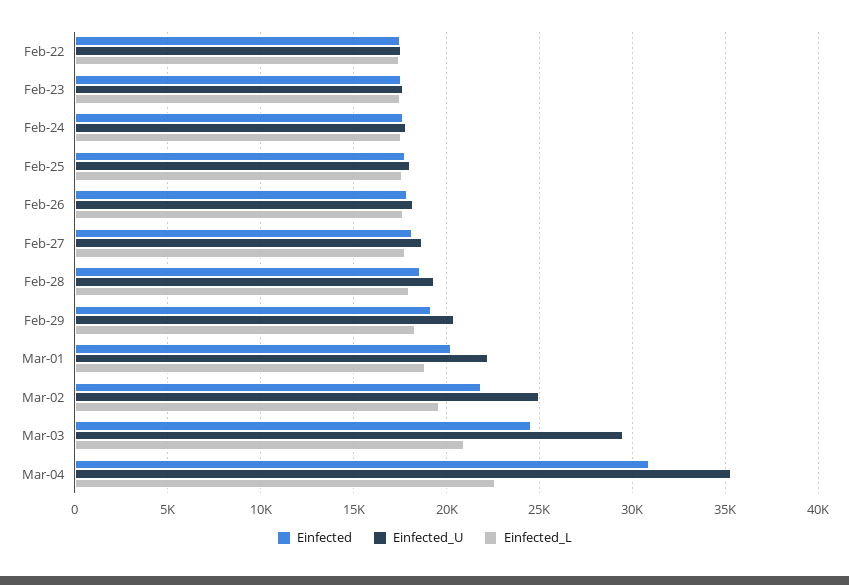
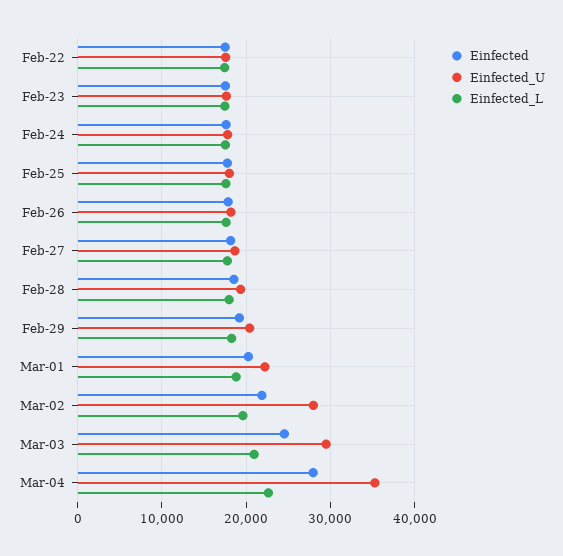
  {
    "Einfected": {
      "Feb-22": 17500,
      "Feb-23": 17500,
      "Feb-24": 17500,
      "Feb-25": 18000,
      "Feb-26": 18000,
      "Feb-27": 18000,
      "Feb-28": 18500,
      "Feb-29": 19000,
      "Mar-01": 20500,
      "Mar-02": 22000,
      "Mar-03": 24500,
-     "Mar-04": 31000
+     "Mar-04": 28000
    },
    "Einfected_U": {
      "Feb-22": 17500,
      "Feb-23": 17500,
      "Feb-24": 18000,
      "Feb-25": 18000,
      "Feb-26": 18000,
      "Feb-27": 18500,
      "Feb-28": 19500,
      "Feb-29": 20500,
      "Mar-01": 22000,
-     "Mar-02": 25000,
+     "Mar-02": 28000,
      "Mar-03": 29500,
      "Mar-04": 35500
    },
    "Einfected_L": {
      "Feb-22": 17500,
      "Feb-23": 17500,
      "Feb-24": 17500,
      "Feb-25": 17500,
      "Feb-26": 17500,
      "Feb-27": 18000,
      "Feb-28": 18000,
      "Feb-29": 18500,
      "Mar-01": 19000,
      "Mar-02": 19500,
      "Mar-03": 21000,
      "Mar-04": 22500
    }
  }

